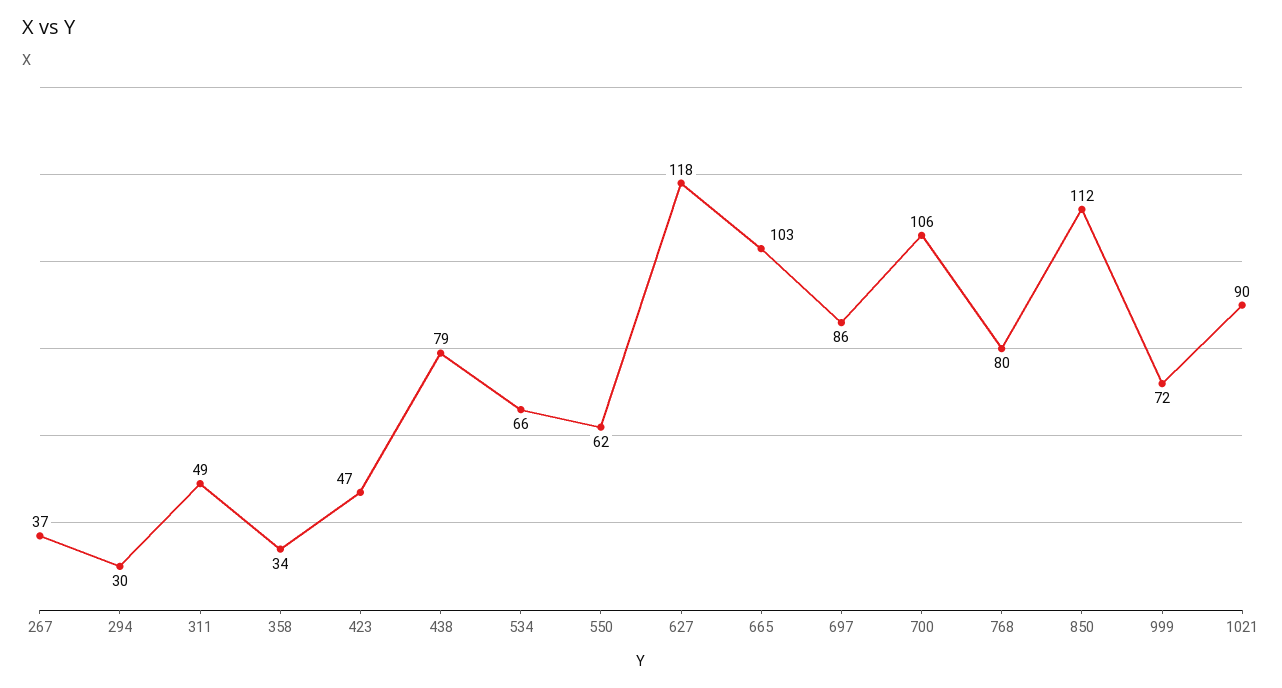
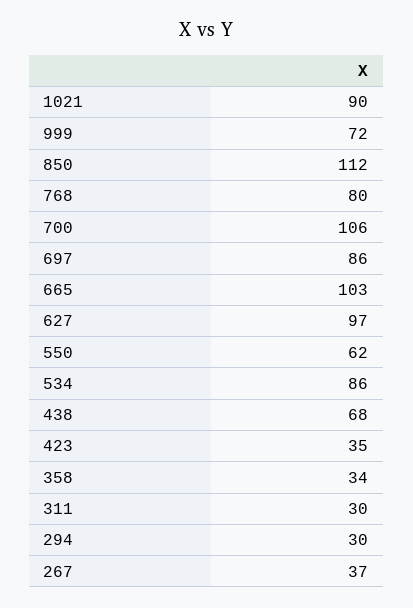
  {
    "267": 37,
    "294": 30,
-   "311": 49,
+   "311": 30,
    "358": 34,
-   "423": 47,
+   "423": 35,
-   "438": 79,
+   "438": 68,
-   "534": 66,
+   "534": 86,
    "550": 62,
-   "627": 118,
+   "627": 97,
    "665": 103,
    "697": 86,
    "700": 106,
    "768": 80,
    "850": 112,
    "999": 72,
    "1021": 90
  }

